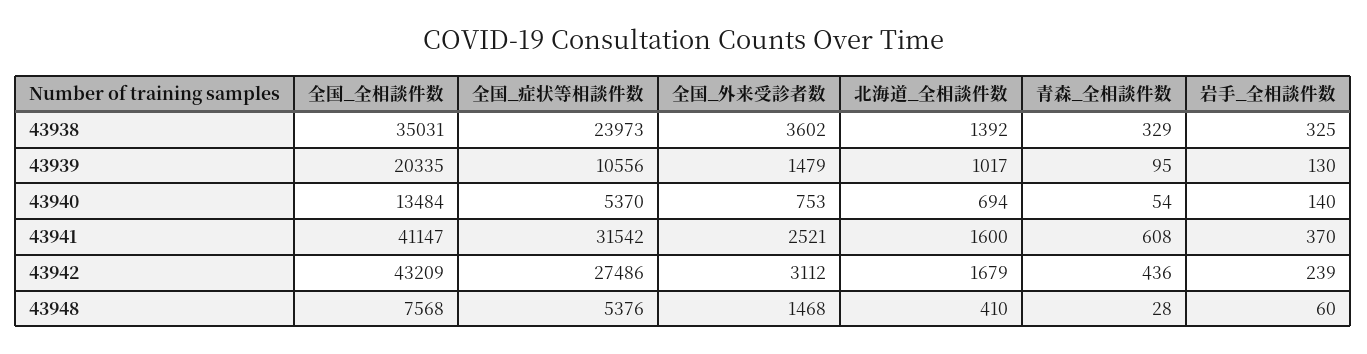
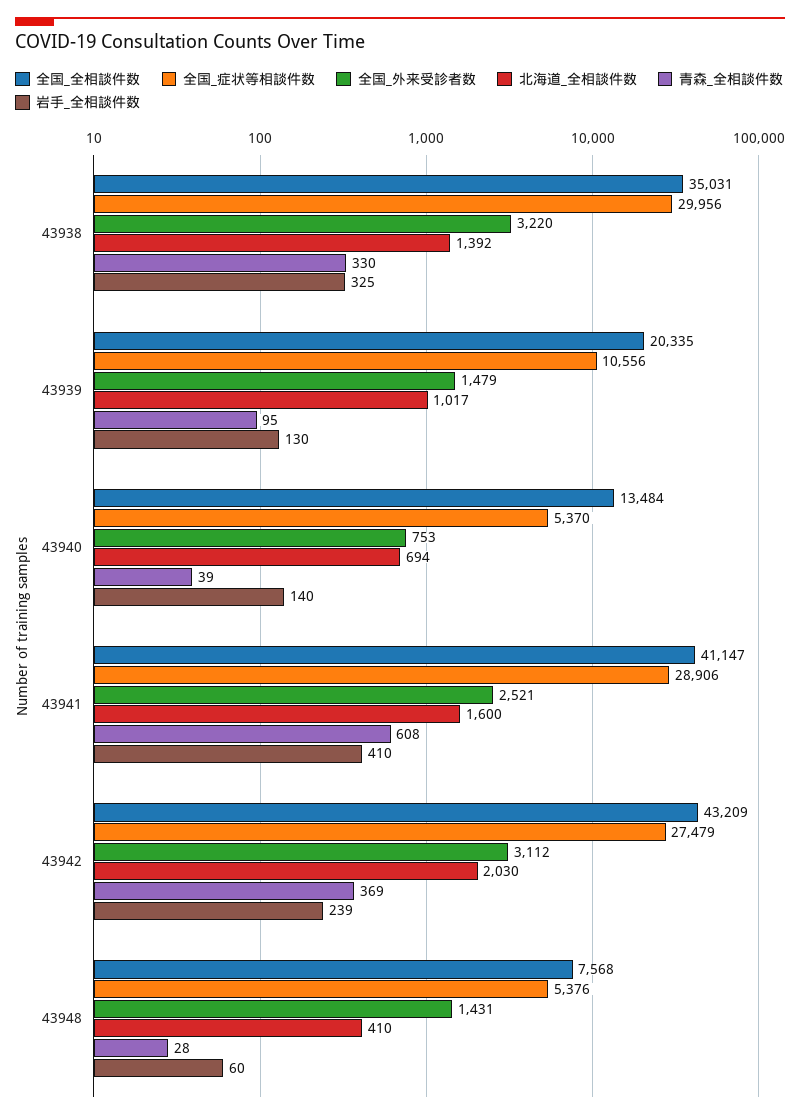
  {
    "全国_全相談件数": {
      "43938": 35031,
      "43939": 20335,
      "43940": 13484,
      "43941": 41147,
      "43942": 43209,
      "43948": 7568
    },
    "全国_症状等相談件数": {
-     "43938": 23973,
+     "43938": 29956,
      "43939": 10556,
      "43940": 5370,
-     "43941": 31542,
+     "43941": 28906,
-     "43942": 27486,
+     "43942": 27479,
      "43948": 5376
    },
    "全国_外来受診者数": {
-     "43938": 3602,
+     "43938": 3220,
      "43939": 1479,
      "43940": 753,
      "43941": 2521,
      "43942": 3112,
-     "43948": 1468
+     "43948": 1431
    },
    "北海道_全相談件数": {
      "43938": 1392,
      "43939": 1017,
      "43940": 694,
      "43941": 1600,
-     "43942": 1679,
+     "43942": 2030,
      "43948": 410
    },
    "青森_全相談件数": {
-     "43938": 329,
+     "43938": 330,
      "43939": 95,
-     "43940": 54,
+     "43940": 39,
      "43941": 608,
-     "43942": 436,
+     "43942": 369,
      "43948": 28
    },
    "岩手_全相談件数": {
      "43938": 325,
      "43939": 130,
      "43940": 140,
-     "43941": 370,
+     "43941": 410,
      "43942": 239,
      "43948": 60
    }
  }

